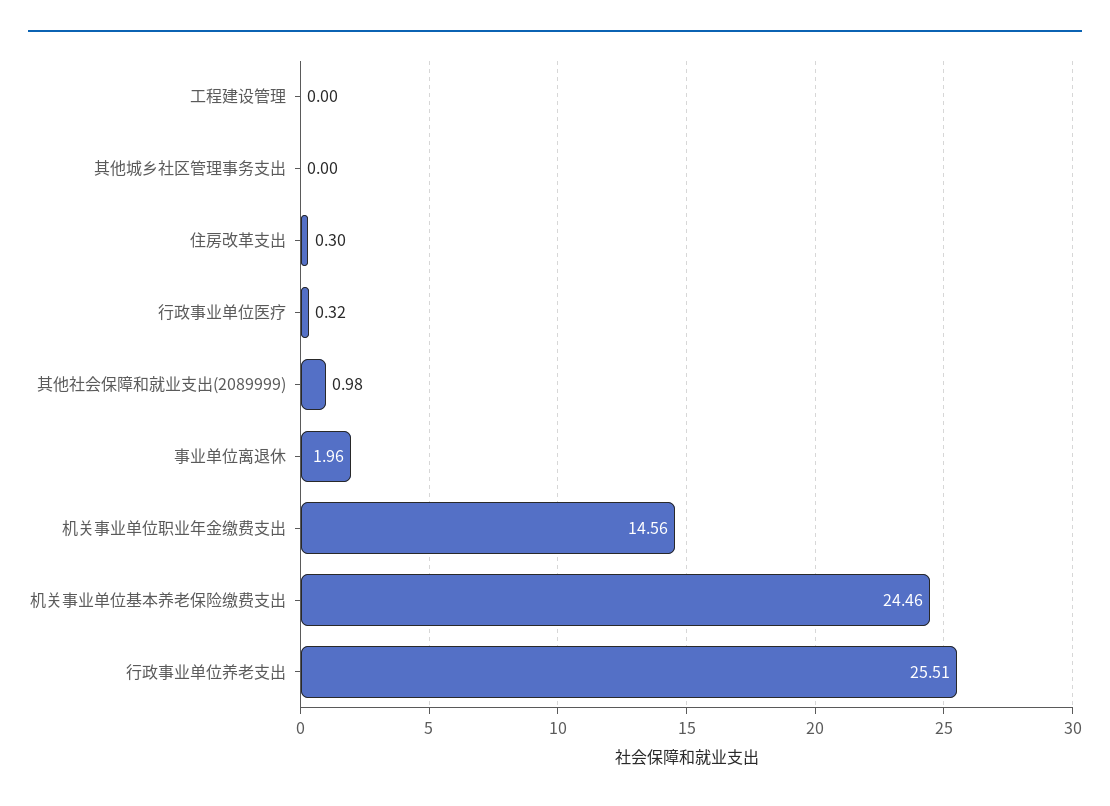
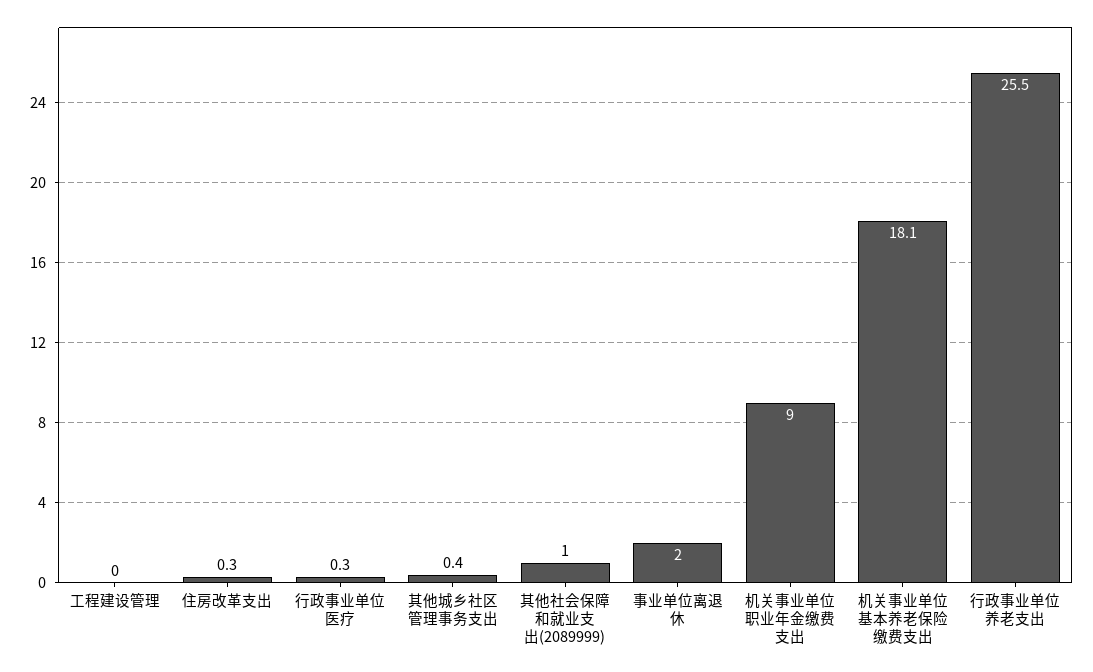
  {
    "工程建设管理": 0,
-   "其他城乡社区管理事务支出": 0,
+   "其他城乡社区管理事务支出": 0.4,
    "住房改革支出": 0.3,
    "行政事业单位医疗": 0.32,
    "其他社会保障和就业支出(2089999)": 0.98,
    "事业单位离退休": 1.96,
-   "机关事业单位职业年金缴费支出": 14.56,
+   "机关事业单位职业年金缴费支出": 9,
-   "机关事业单位基本养老保险缴费支出": 24.46,
+   "机关事业单位基本养老保险缴费支出": 18.1,
    "行政事业单位养老支出": 25.51
  }

